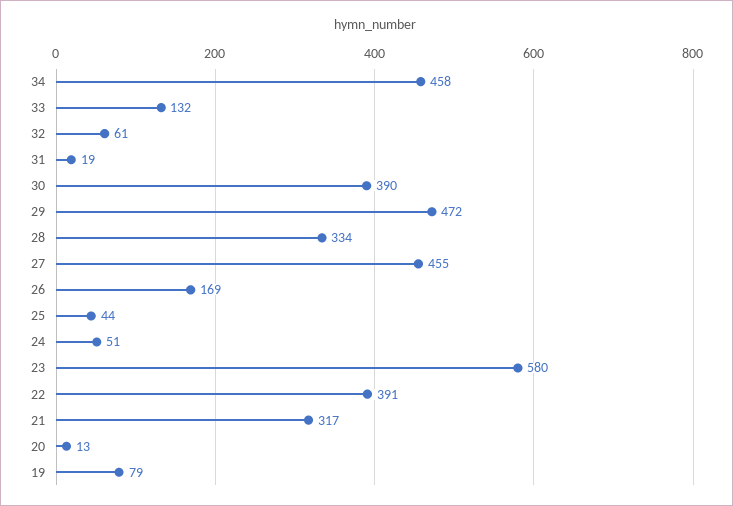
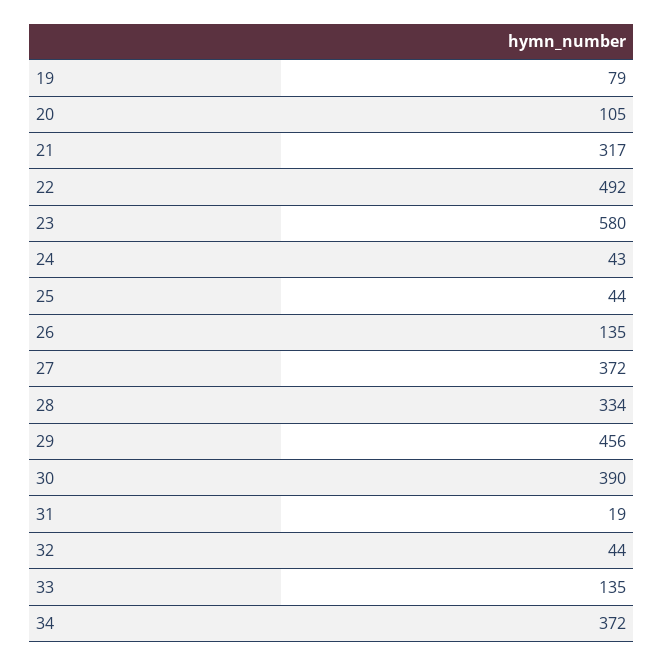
  {
-   "34": 458,
+   "34": 372,
-   "33": 132,
+   "33": 135,
-   "32": 61,
+   "32": 44,
    "31": 19,
    "30": 390,
-   "29": 472,
+   "29": 456,
    "28": 334,
-   "27": 455,
+   "27": 372,
-   "26": 169,
+   "26": 135,
    "25": 44,
-   "24": 51,
+   "24": 43,
    "23": 580,
-   "22": 391,
+   "22": 492,
    "21": 317,
-   "20": 13,
+   "20": 105,
    "19": 79
  }

